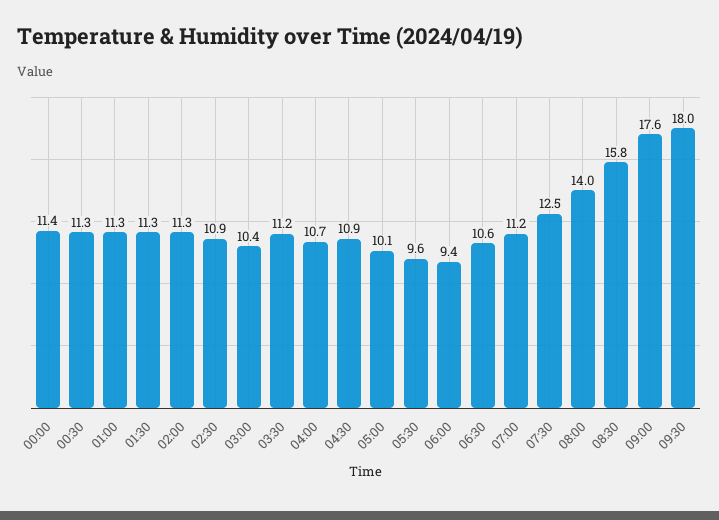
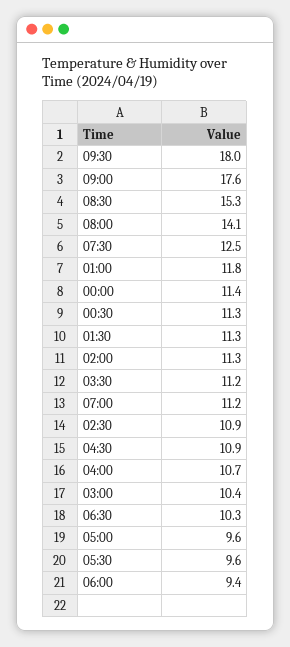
  {
    "00:00": 11.4,
    "00:30": 11.3,
-   "01:00": 11.3,
+   "01:00": 11.8,
    "01:30": 11.3,
    "02:00": 11.3,
    "02:30": 10.9,
    "03:00": 10.4,
    "03:30": 11.2,
    "04:00": 10.7,
    "04:30": 10.9,
-   "05:00": 10.1,
+   "05:00": 9.6,
    "05:30": 9.6,
    "06:00": 9.4,
-   "06:30": 10.6,
+   "06:30": 10.3,
    "07:00": 11.2,
    "07:30": 12.5,
-   "08:00": 14,
+   "08:00": 14.1,
-   "08:30": 15.8,
+   "08:30": 15.3,
    "09:00": 17.6,
    "09:30": 18
  }

